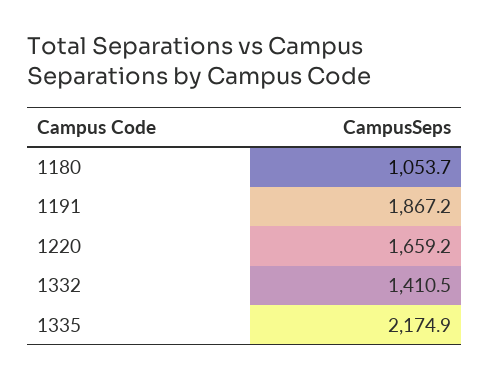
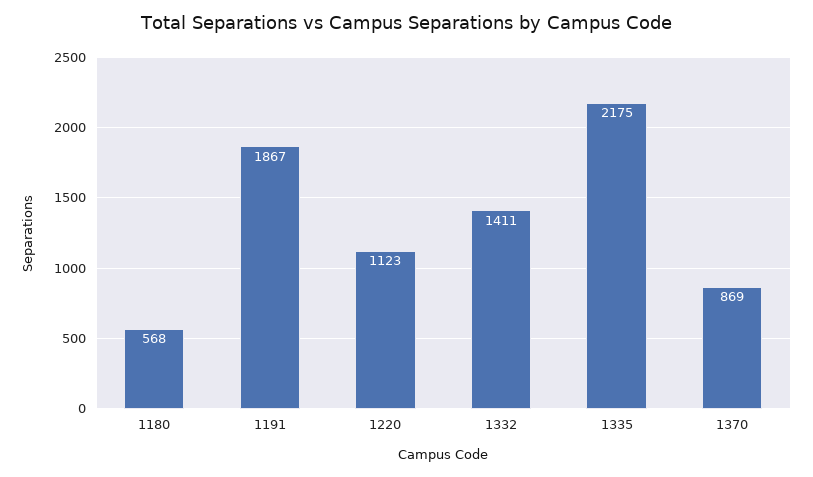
  {
-   "1180": 1053.7,
+   "1180": 568,
    "1191": 1867.2,
-   "1220": 1659.2,
+   "1220": 1123,
    "1332": 1410.5,
-   "1335": 2174.9
+   "1335": 2174.9,
+   "1370": 869
  }

